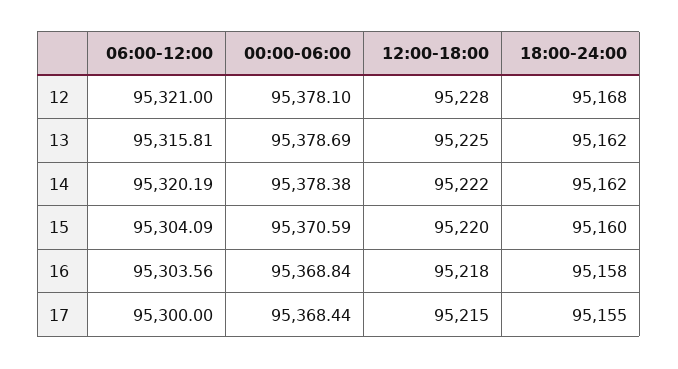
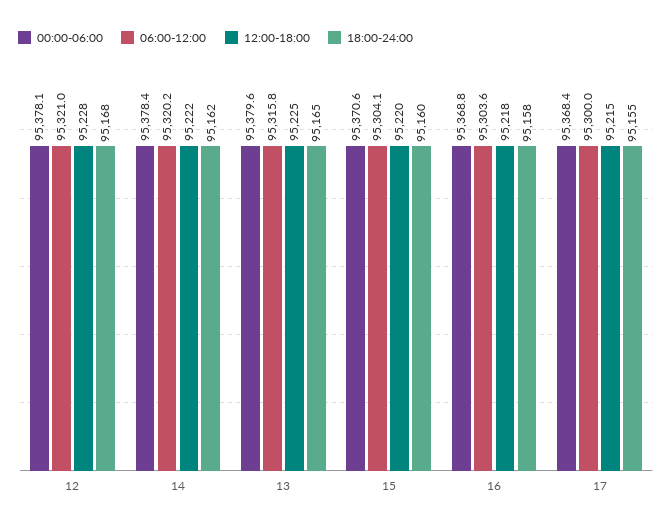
  {
    "06:00-12:00": {
      "12": 95321,
      "13": 95315.81,
      "14": 95320.19,
      "15": 95304.09,
      "16": 95303.56,
      "17": 95300
    },
    "00:00-06:00": {
      "12": 95378.1,
-     "13": 95378.69,
+     "13": 95379.6,
      "14": 95378.38,
      "15": 95370.59,
      "16": 95368.84,
      "17": 95368.44
    },
    "12:00-18:00": {
      "12": 95228,
      "13": 95225,
      "14": 95222,
      "15": 95220,
      "16": 95218,
      "17": 95215
    },
    "18:00-24:00": {
      "12": 95168,
-     "13": 95162,
+     "13": 95165,
      "14": 95162,
      "15": 95160,
      "16": 95158,
      "17": 95155
    }
  }

